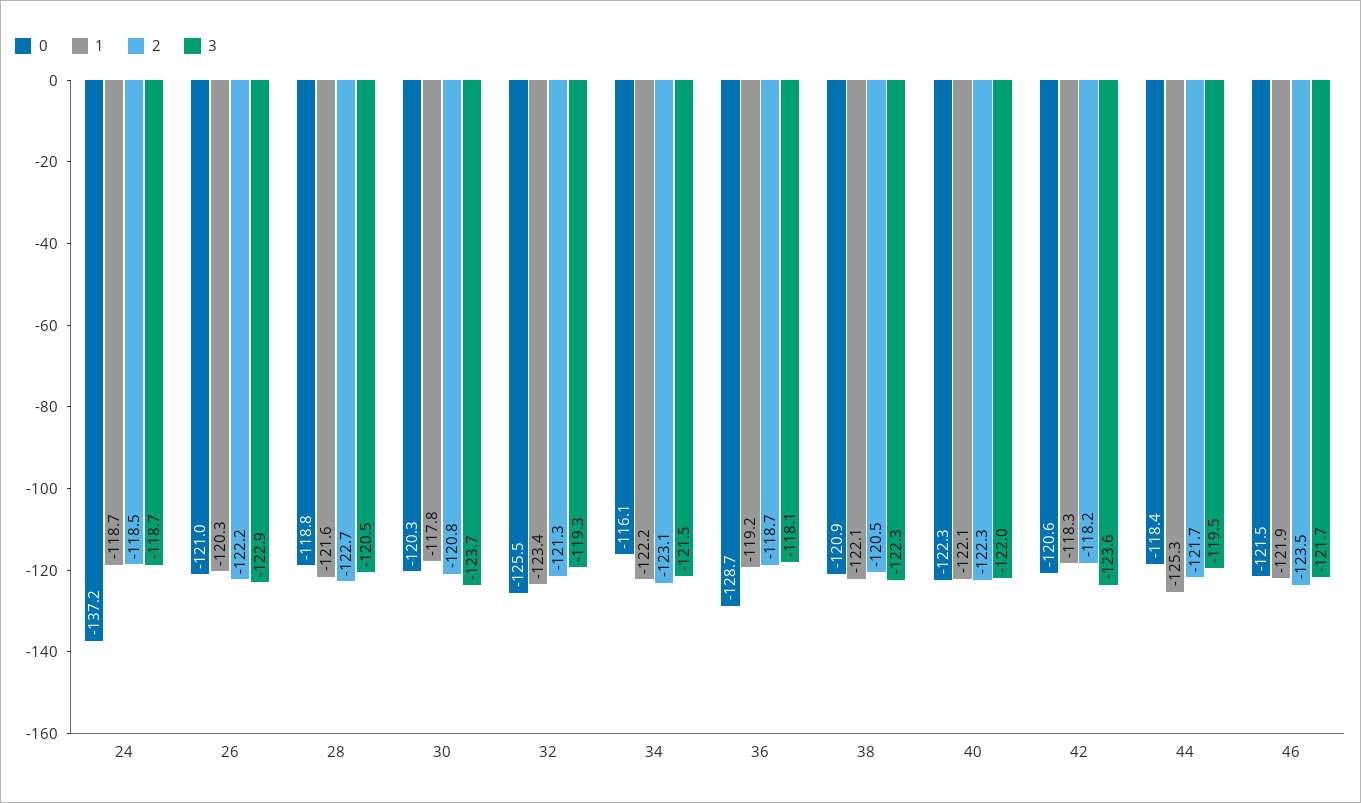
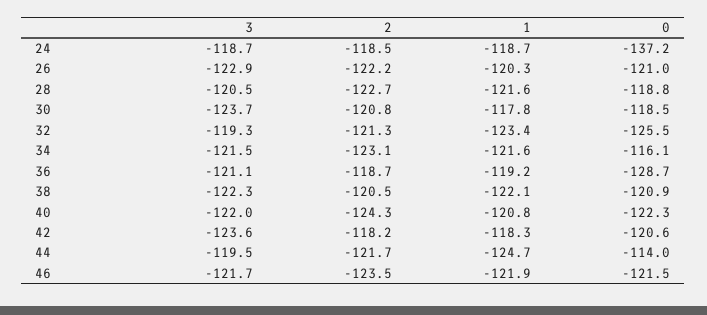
  {
    "0": {
      "24": -137.2,
      "26": -121,
      "28": -118.8,
-     "30": -120.3,
+     "30": -118.5,
      "32": -125.5,
      "34": -116.1,
      "36": -128.7,
      "38": -120.9,
      "40": -122.3,
      "42": -120.6,
-     "44": -118.4,
+     "44": -114,
      "46": -121.5
    },
    "1": {
      "24": -118.7,
      "26": -120.3,
      "28": -121.6,
      "30": -117.8,
      "32": -123.4,
-     "34": -122.2,
+     "34": -121.6,
      "36": -119.2,
      "38": -122.1,
-     "40": -122.1,
+     "40": -120.8,
      "42": -118.3,
-     "44": -125.3,
+     "44": -124.7,
      "46": -121.9
    },
    "2": {
      "24": -118.5,
      "26": -122.2,
      "28": -122.7,
      "30": -120.8,
      "32": -121.3,
      "34": -123.1,
      "36": -118.7,
      "38": -120.5,
-     "40": -122.3,
+     "40": -124.3,
      "42": -118.2,
      "44": -121.7,
      "46": -123.5
    },
    "3": {
      "24": -118.7,
      "26": -122.9,
      "28": -120.5,
      "30": -123.7,
      "32": -119.3,
      "34": -121.5,
-     "36": -118.1,
+     "36": -121.1,
      "38": -122.3,
      "40": -122,
      "42": -123.6,
      "44": -119.5,
      "46": -121.7
    }
  }

